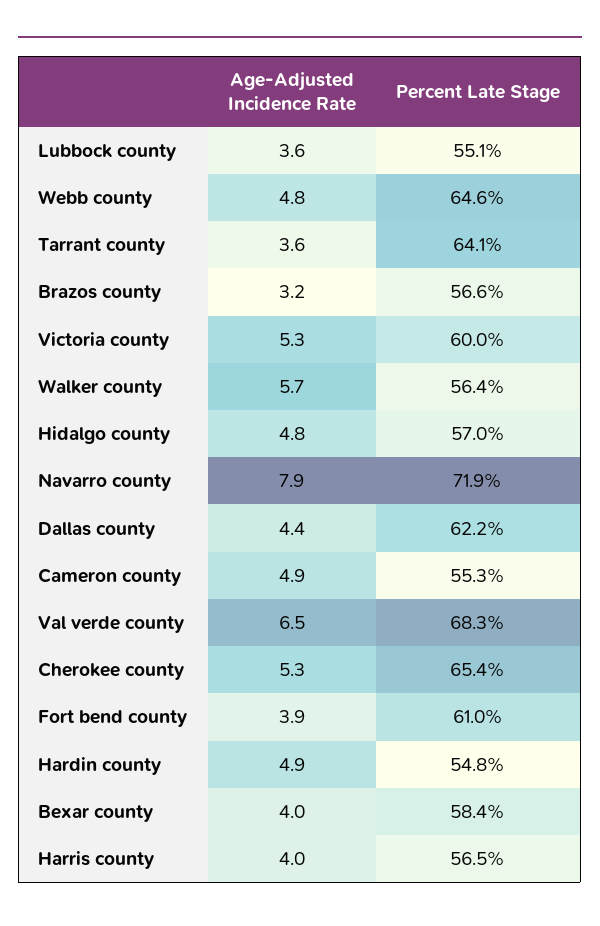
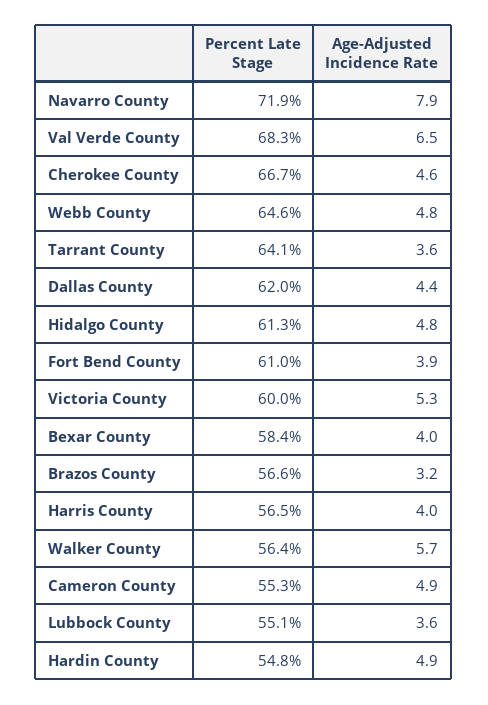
  {
    "Age-Adjusted Incidence Rate": {
      "Lubbock county": 3.6,
      "Webb county": 4.8,
      "Tarrant county": 3.6,
      "Brazos county": 3.2,
      "Victoria county": 5.3,
      "Walker county": 5.7,
      "Hidalgo county": 4.8,
      "Navarro county": 7.9,
      "Dallas county": 4.4,
      "Cameron county": 4.9,
      "Val verde county": 6.5,
-     "Cherokee county": 5.3,
+     "Cherokee county": 4.6,
      "Fort bend county": 3.9,
      "Hardin county": 4.9,
      "Bexar county": 4,
      "Harris county": 4
    },
    "Percent Late Stage": {
      "Lubbock county": 55.1,
      "Webb county": 64.6,
      "Tarrant county": 64.1,
      "Brazos county": 56.6,
      "Victoria county": 60,
      "Walker county": 56.4,
-     "Hidalgo county": 57,
+     "Hidalgo county": 61.3,
      "Navarro county": 71.9,
-     "Dallas county": 62.2,
+     "Dallas county": 62,
      "Cameron county": 55.3,
      "Val verde county": 68.3,
-     "Cherokee county": 65.4,
+     "Cherokee county": 66.7,
      "Fort bend county": 61,
      "Hardin county": 54.8,
      "Bexar county": 58.4,
      "Harris county": 56.5
    }
  }

